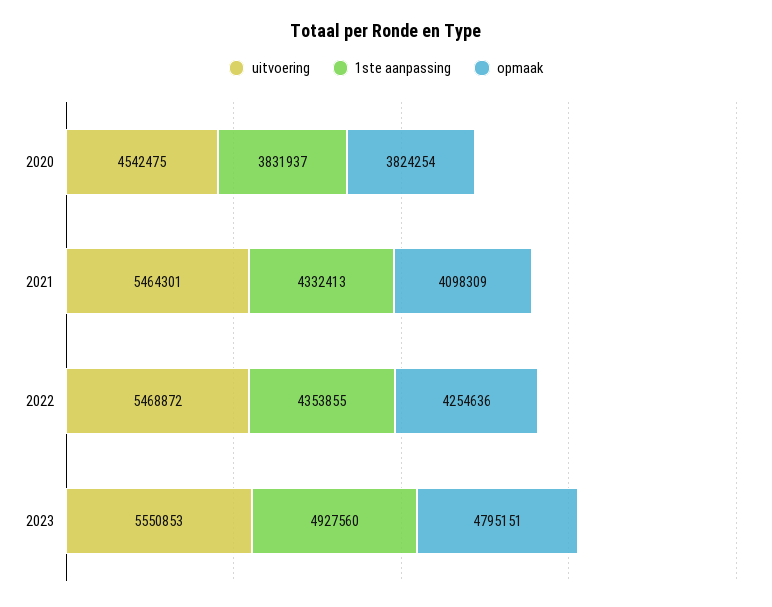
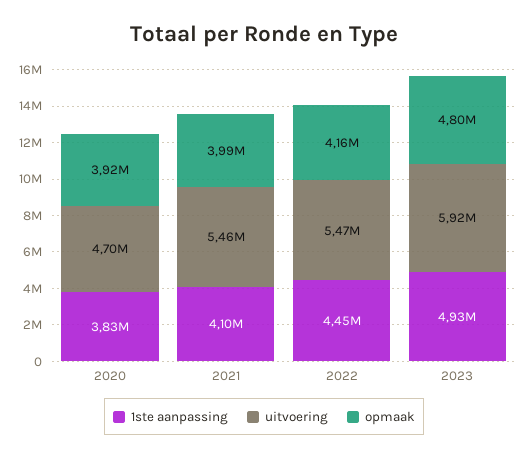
  {
    "uitvoering": {
-     "2020": 4542475,
+     "2020": 4700000,
      "2021": 5464301,
      "2022": 5468872,
-     "2023": 5550853
+     "2023": 5920000
    },
    "1ste aanpassing": {
      "2020": 3831937,
-     "2021": 4332413,
+     "2021": 4100000,
-     "2022": 4353855,
+     "2022": 4450000,
      "2023": 4927560
    },
    "opmaak": {
-     "2020": 3824254,
+     "2020": 3920000,
-     "2021": 4098309,
+     "2021": 3990000,
-     "2022": 4254636,
+     "2022": 4160000,
      "2023": 4795151
    }
  }

